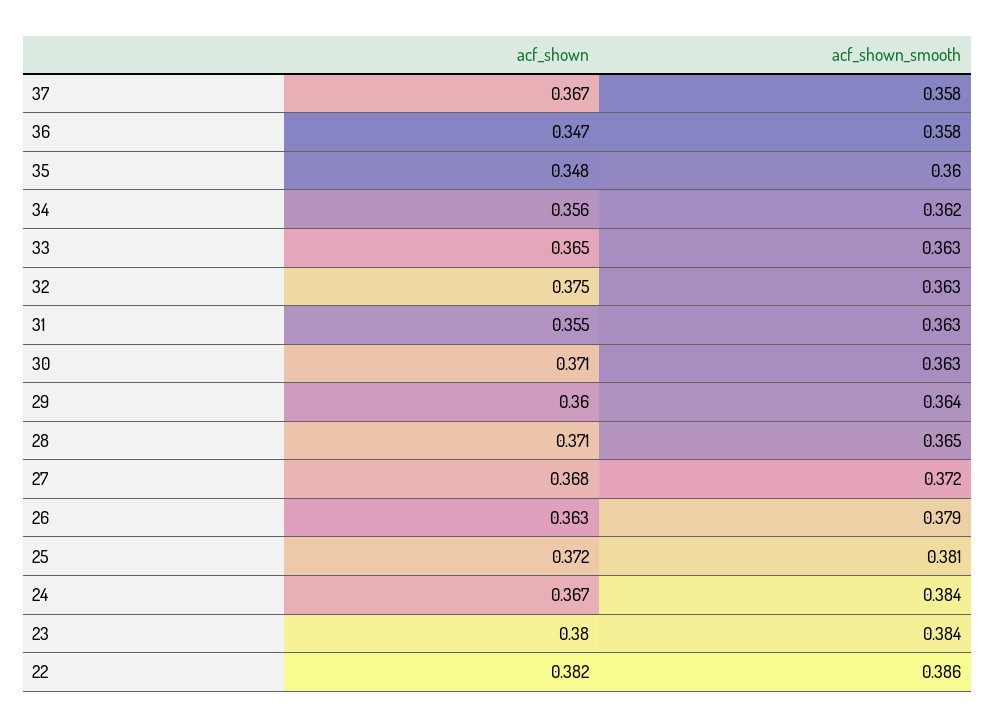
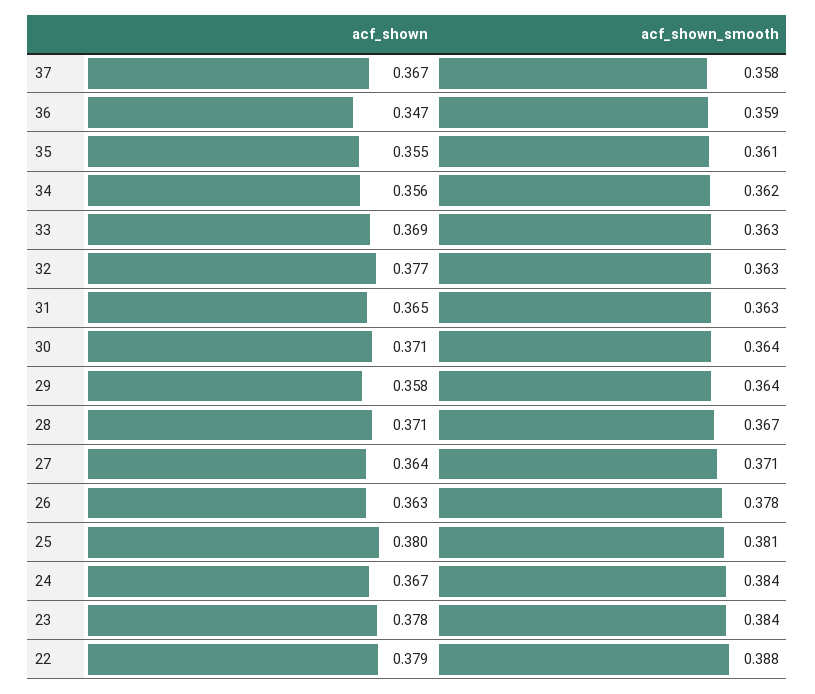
  {
    "acf_shown": {
      "37": 0.367,
      "36": 0.347,
-     "35": 0.348,
+     "35": 0.355,
      "34": 0.356,
-     "33": 0.365,
+     "33": 0.369,
-     "32": 0.375,
+     "32": 0.377,
-     "31": 0.355,
+     "31": 0.365,
      "30": 0.371,
-     "29": 0.36,
+     "29": 0.358,
      "28": 0.371,
-     "27": 0.368,
+     "27": 0.364,
      "26": 0.363,
-     "25": 0.372,
+     "25": 0.38,
      "24": 0.367,
-     "23": 0.38,
+     "23": 0.378,
-     "22": 0.382
+     "22": 0.379
    },
    "acf_shown_smooth": {
      "37": 0.358,
-     "36": 0.358,
+     "36": 0.359,
-     "35": 0.36,
+     "35": 0.361,
      "34": 0.362,
      "33": 0.363,
      "32": 0.363,
      "31": 0.363,
-     "30": 0.363,
+     "30": 0.364,
      "29": 0.364,
-     "28": 0.365,
+     "28": 0.367,
-     "27": 0.372,
+     "27": 0.371,
-     "26": 0.379,
+     "26": 0.378,
      "25": 0.381,
      "24": 0.384,
      "23": 0.384,
-     "22": 0.386
+     "22": 0.388
    }
  }

